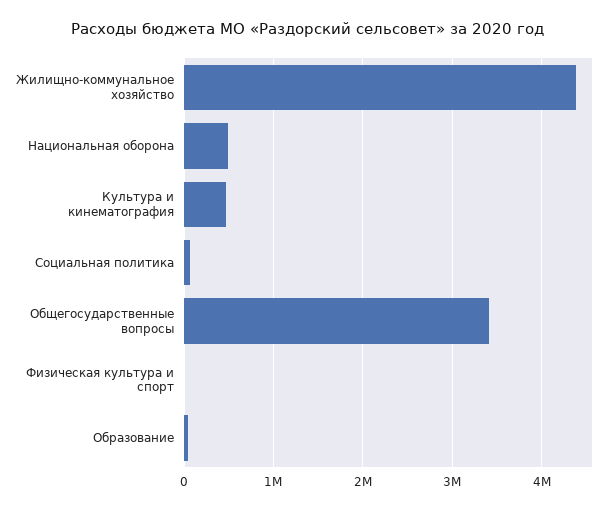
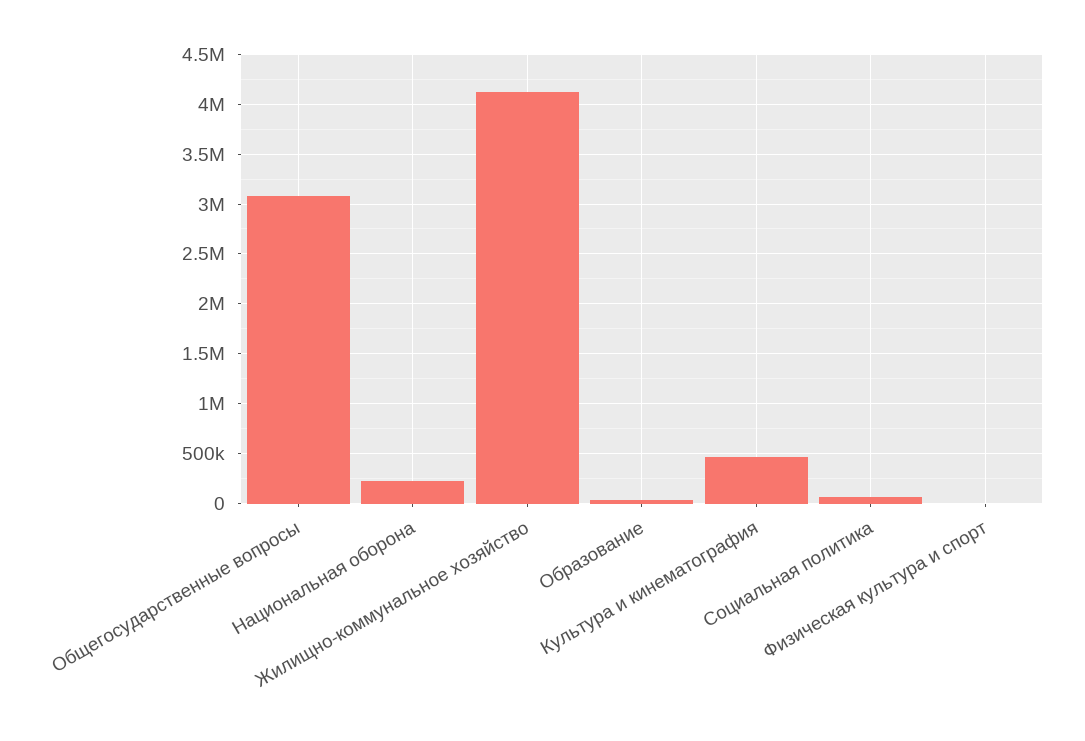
  {
-   "Жилищно-коммунальное хозяйство": 4400000,
+   "Жилищно-коммунальное хозяйство": 4100000,
-   "Национальная оборона": 500000,
+   "Национальная оборона": 200000,
    "Культура и кинематография": 500000,
    "Социальная политика": 100000,
-   "Общегосударственные вопросы": 3400000,
+   "Общегосударственные вопросы": 3100000,
    "Физическая культура и спорт": 0,
    "Образование": 0
  }

